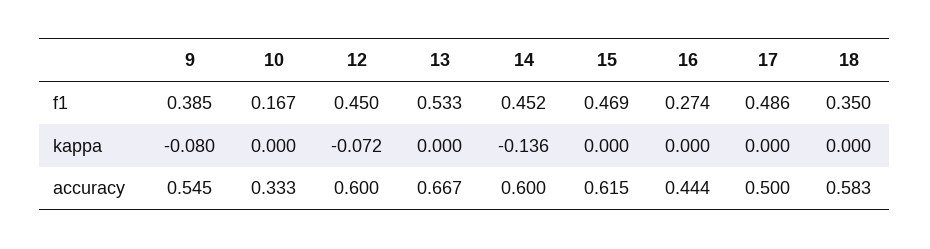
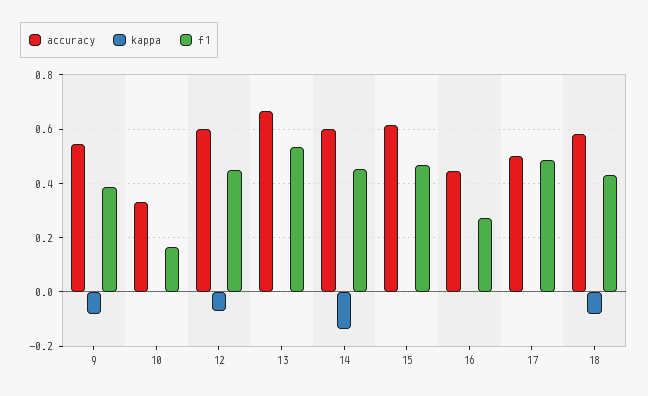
  {
    "f1": {
      "9": 0.385,
      "10": 0.167,
      "12": 0.45,
      "13": 0.533,
      "14": 0.452,
      "15": 0.469,
      "16": 0.274,
      "17": 0.486,
-     "18": 0.35
+     "18": 0.425
    },
    "kappa": {
      "9": -0.08,
      "10": 0,
      "12": -0.072,
      "13": 0,
      "14": -0.136,
      "15": 0,
      "16": 0,
      "17": 0,
-     "18": 0
+     "18": -0.075
    },
    "accuracy": {
      "9": 0.545,
      "10": 0.333,
      "12": 0.6,
      "13": 0.667,
      "14": 0.6,
      "15": 0.615,
      "16": 0.444,
      "17": 0.5,
      "18": 0.583
    }
  }

